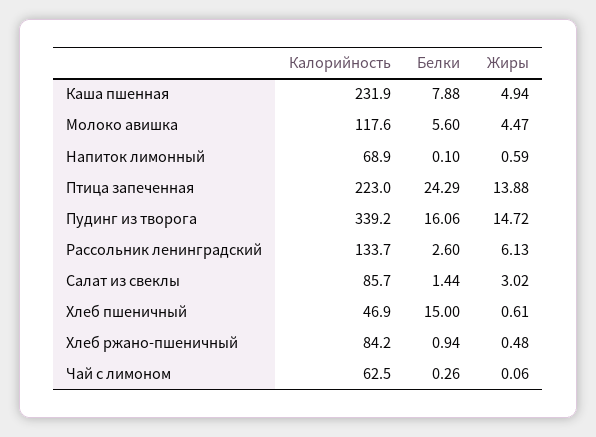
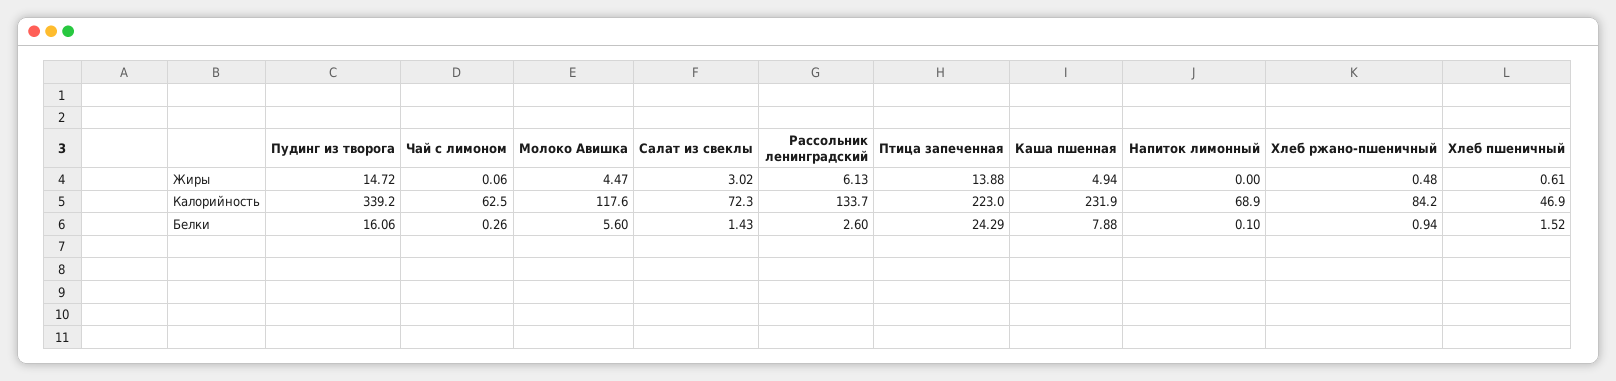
  {
    "Калорийность": {
      "Каша пшенная": 231.9,
      "Молоко авишка": 117.6,
      "Напиток лимонный": 68.9,
      "Птица запеченная": 223,
      "Пудинг из творога": 339.2,
      "Рассольник ленинградский": 133.7,
-     "Салат из свеклы": 85.7,
+     "Салат из свеклы": 72.3,
      "Хлеб пшеничный": 46.9,
      "Хлеб ржано-пшеничный": 84.2,
      "Чай с лимоном": 62.5
    },
    "Белки": {
      "Каша пшенная": 7.88,
      "Молоко авишка": 5.6,
      "Напиток лимонный": 0.1,
      "Птица запеченная": 24.29,
      "Пудинг из творога": 16.06,
      "Рассольник ленинградский": 2.6,
-     "Салат из свеклы": 1.44,
+     "Салат из свеклы": 1.43,
-     "Хлеб пшеничный": 15,
+     "Хлеб пшеничный": 1.52,
      "Хлеб ржано-пшеничный": 0.94,
      "Чай с лимоном": 0.26
    },
    "Жиры": {
      "Каша пшенная": 4.94,
      "Молоко авишка": 4.47,
-     "Напиток лимонный": 0.59,
+     "Напиток лимонный": 0,
      "Птица запеченная": 13.88,
      "Пудинг из творога": 14.72,
      "Рассольник ленинградский": 6.13,
      "Салат из свеклы": 3.02,
      "Хлеб пшеничный": 0.61,
      "Хлеб ржано-пшеничный": 0.48,
      "Чай с лимоном": 0.06
    }
  }

